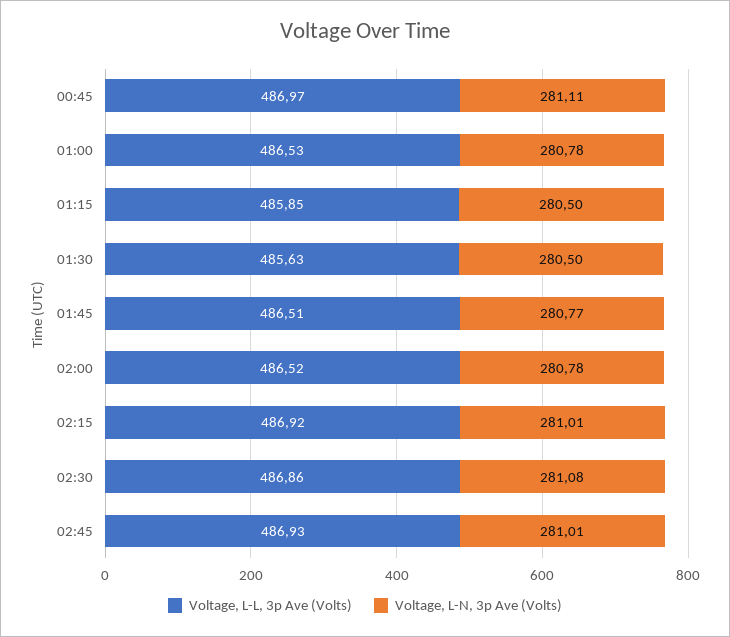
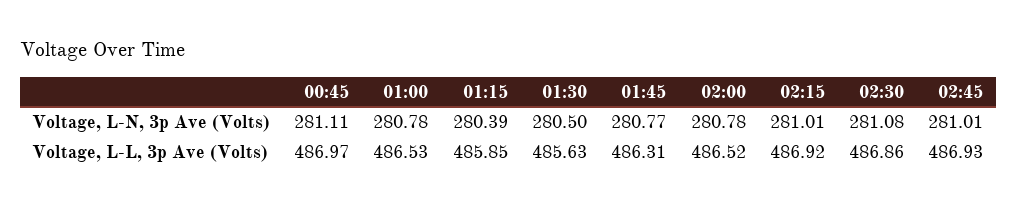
  {
    "Voltage, L-L, 3p Ave (Volts)": {
      "00:45": 486.97,
      "01:00": 486.53,
      "01:15": 485.85,
      "01:30": 485.63,
-     "01:45": 486.51,
+     "01:45": 486.31,
      "02:00": 486.52,
      "02:15": 486.92,
      "02:30": 486.86,
      "02:45": 486.93
    },
    "Voltage, L-N, 3p Ave (Volts)": {
      "00:45": 281.11,
      "01:00": 280.78,
-     "01:15": 280.5,
+     "01:15": 280.39,
      "01:30": 280.5,
      "01:45": 280.77,
      "02:00": 280.78,
      "02:15": 281.01,
      "02:30": 281.08,
      "02:45": 281.01
    }
  }

